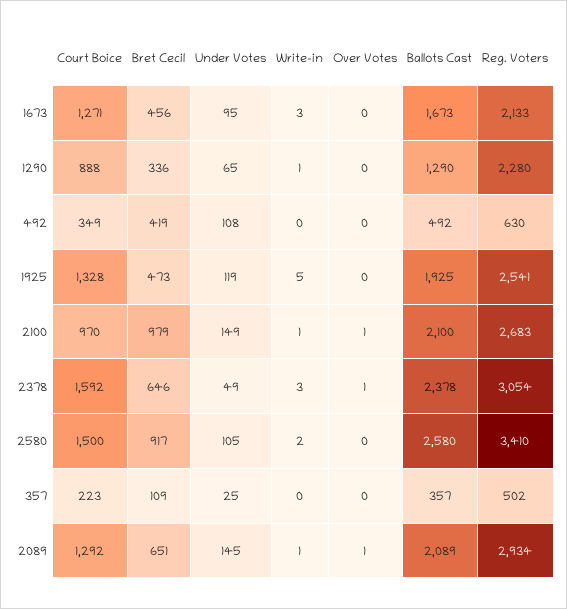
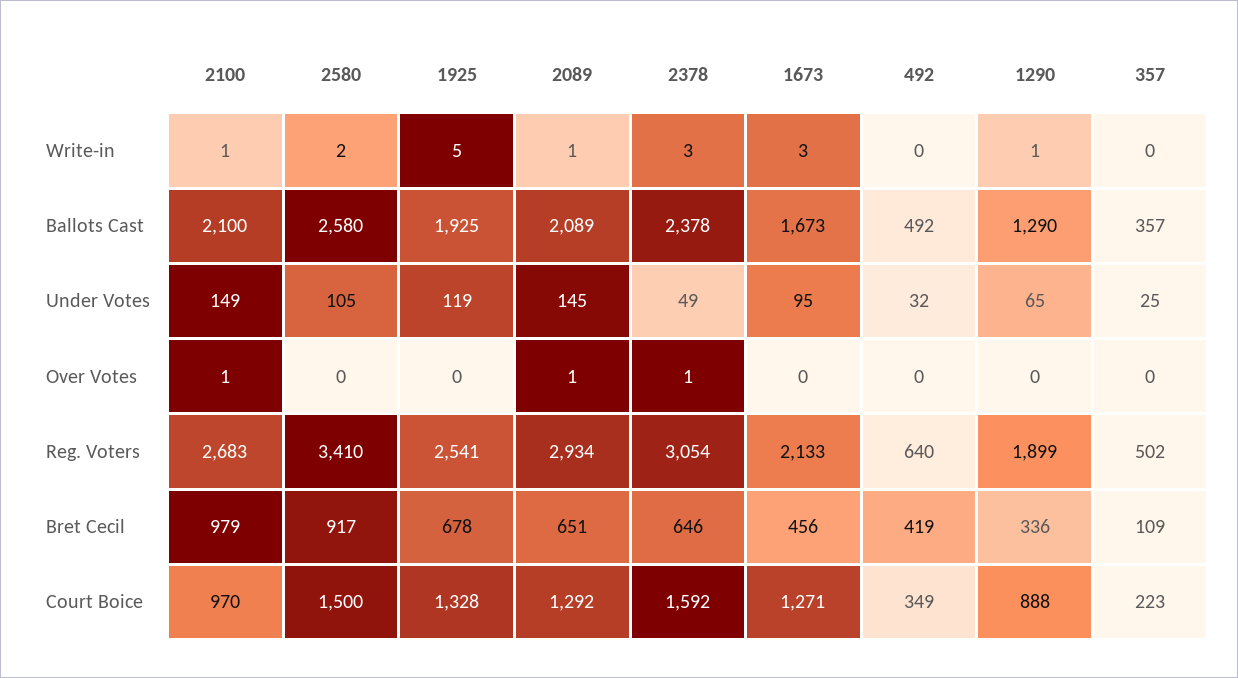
  {
    "Court Boice": {
      "1673": 1271,
      "1290": 888,
      "492": 349,
      "1925": 1328,
      "2100": 970,
      "2378": 1592,
      "2580": 1500,
      "357": 223,
      "2089": 1292
    },
    "Bret Cecil": {
      "1673": 456,
      "1290": 336,
      "492": 419,
-     "1925": 473,
+     "1925": 678,
      "2100": 979,
      "2378": 646,
      "2580": 917,
      "357": 109,
      "2089": 651
    },
    "Under Votes": {
      "1673": 95,
      "1290": 65,
-     "492": 108,
+     "492": 32,
      "1925": 119,
      "2100": 149,
      "2378": 49,
      "2580": 105,
      "357": 25,
      "2089": 145
    },
    "Write-in": {
      "1673": 3,
      "1290": 1,
      "492": 0,
      "1925": 5,
      "2100": 1,
      "2378": 3,
      "2580": 2,
      "357": 0,
      "2089": 1
    },
    "Over Votes": {
      "1673": 0,
      "1290": 0,
      "492": 0,
      "1925": 0,
      "2100": 1,
      "2378": 1,
      "2580": 0,
      "357": 0,
      "2089": 1
    },
    "Ballots Cast": {
      "1673": 1673,
      "1290": 1290,
      "492": 492,
      "1925": 1925,
      "2100": 2100,
      "2378": 2378,
      "2580": 2580,
      "357": 357,
      "2089": 2089
    },
    "Reg. Voters": {
      "1673": 2133,
-     "1290": 2280,
+     "1290": 1899,
-     "492": 630,
+     "492": 640,
      "1925": 2541,
      "2100": 2683,
      "2378": 3054,
      "2580": 3410,
      "357": 502,
      "2089": 2934
    }
  }

